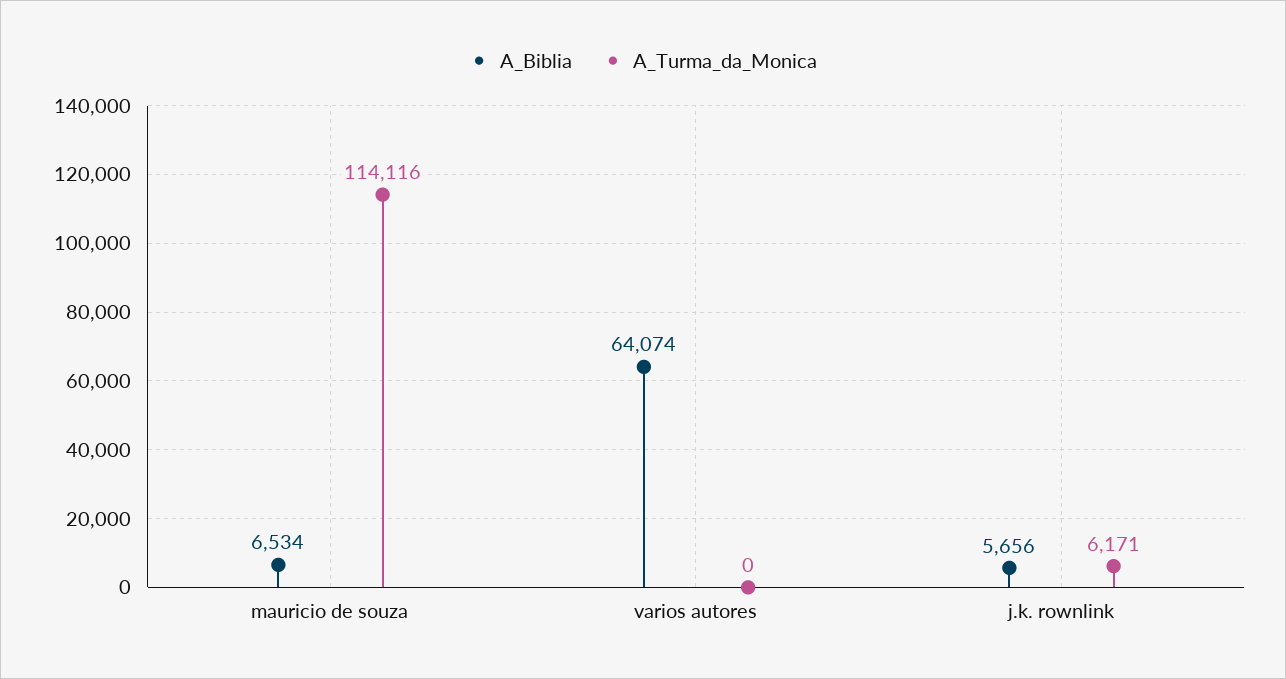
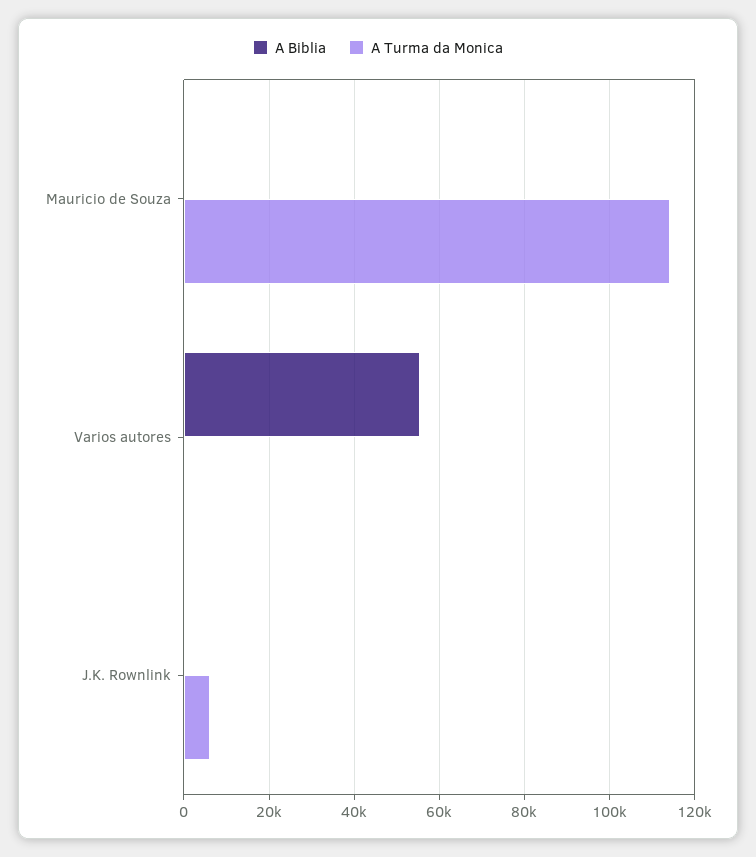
  {
    "A_Biblia": {
-     "mauricio de souza": 6534,
+     "mauricio de souza": 0,
-     "varios autores": 64074,
+     "varios autores": 56000,
-     "j.k. rownlink": 5656
+     "j.k. rownlink": 0
    },
    "A_Turma_da_Monica": {
      "mauricio de souza": 114116,
      "varios autores": 0,
      "j.k. rownlink": 6171
    }
  }

